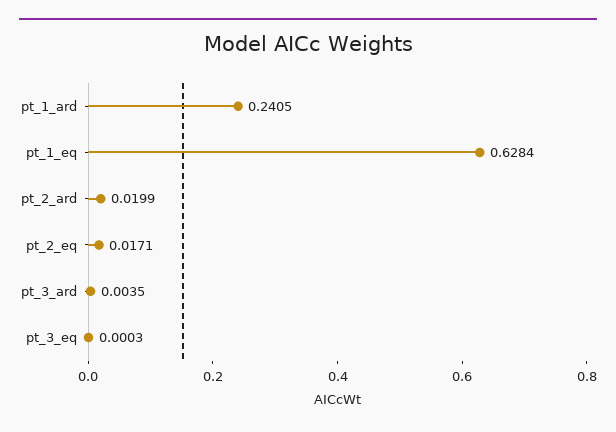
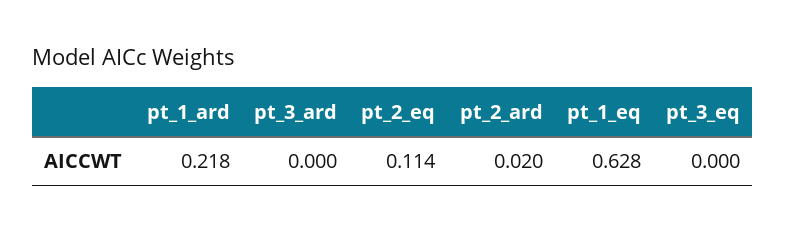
  {
-   "pt_1_ard": 0.2405,
+   "pt_1_ard": 0.218,
    "pt_1_eq": 0.6284,
    "pt_2_ard": 0.0199,
-   "pt_2_eq": 0.0171,
+   "pt_2_eq": 0.114,
-   "pt_3_ard": 0.0035,
+   "pt_3_ard": 0,
    "pt_3_eq": 0.0003
  }

